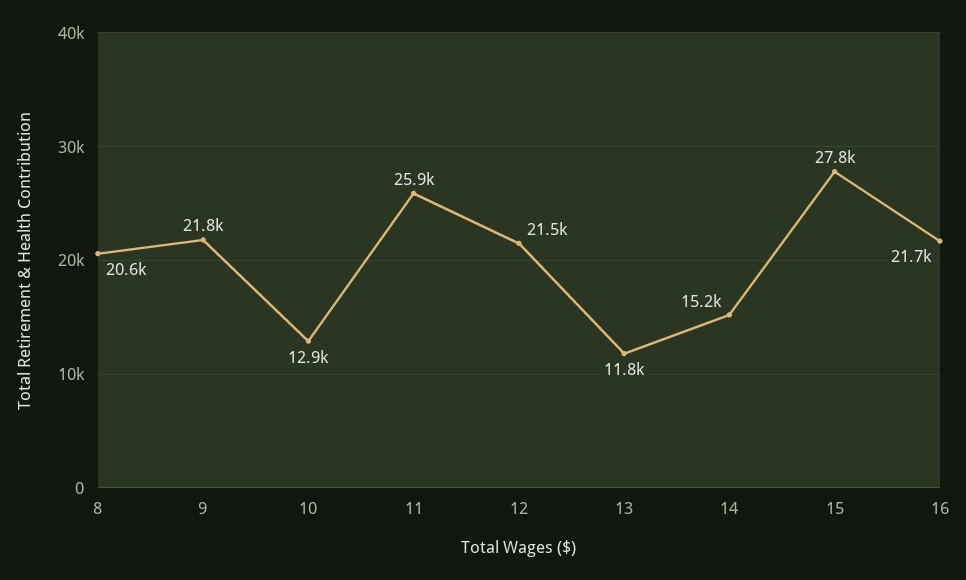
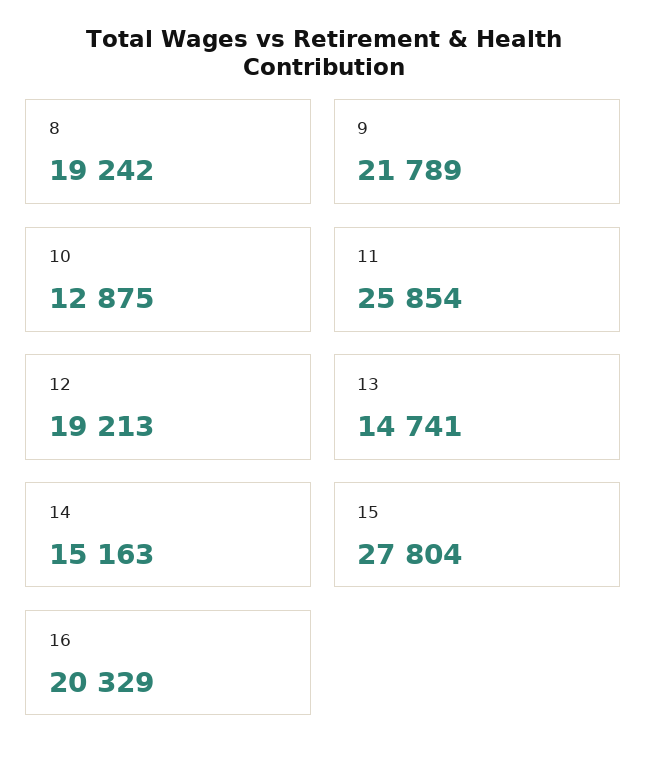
  {
-   "8": 20600,
+   "8": 19242,
    "9": 21789,
    "10": 12875,
    "11": 25854,
-   "12": 21500,
+   "12": 19213,
-   "13": 11800,
+   "13": 14741,
    "14": 15163,
    "15": 27804,
-   "16": 21700
+   "16": 20329
  }

